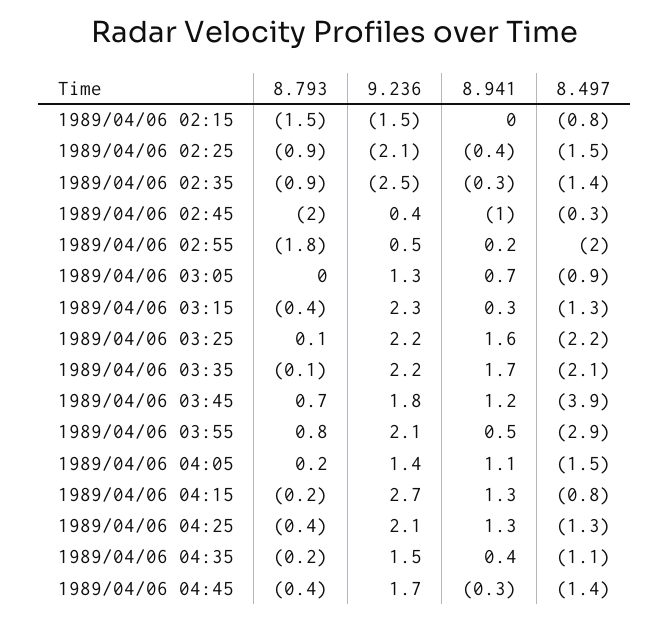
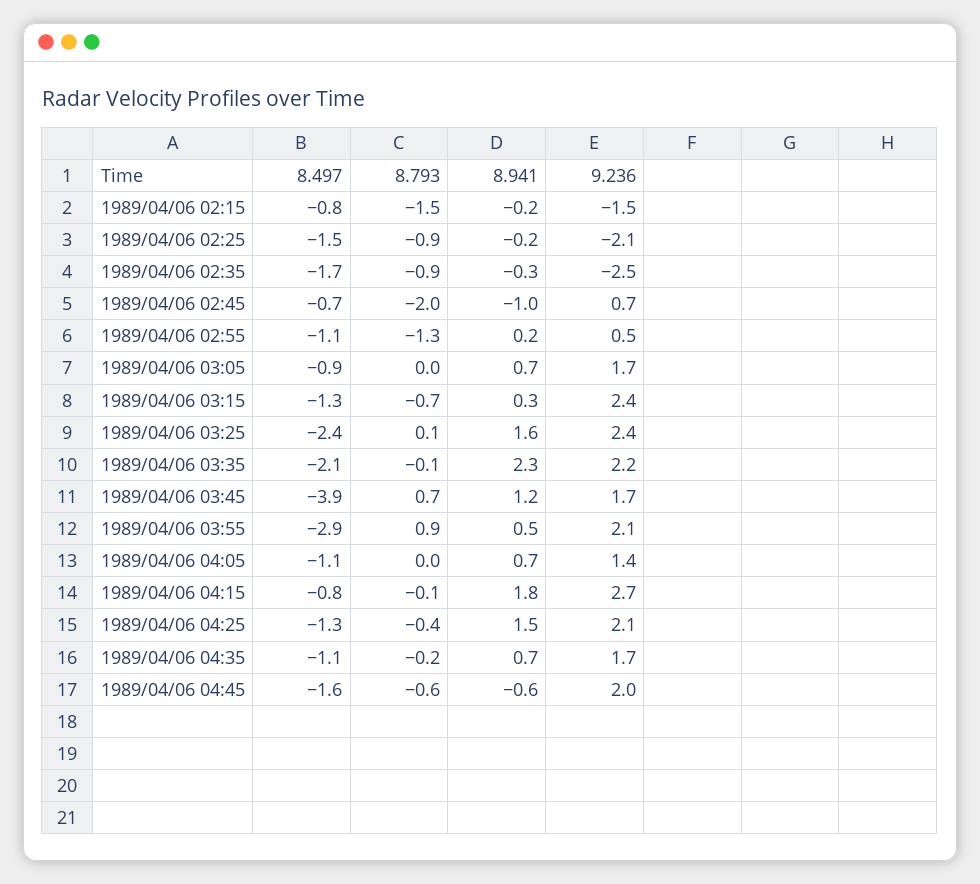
  {
    "8.793": {
      "1989/04/06 02:15": -1.5,
      "1989/04/06 02:25": -0.9,
      "1989/04/06 02:35": -0.9,
      "1989/04/06 02:45": -2,
-     "1989/04/06 02:55": -1.8,
+     "1989/04/06 02:55": -1.3,
      "1989/04/06 03:05": 0,
-     "1989/04/06 03:15": -0.4,
+     "1989/04/06 03:15": -0.7,
      "1989/04/06 03:25": 0.1,
      "1989/04/06 03:35": -0.1,
      "1989/04/06 03:45": 0.7,
-     "1989/04/06 03:55": 0.8,
+     "1989/04/06 03:55": 0.9,
-     "1989/04/06 04:05": 0.2,
+     "1989/04/06 04:05": 0,
-     "1989/04/06 04:15": -0.2,
+     "1989/04/06 04:15": -0.1,
      "1989/04/06 04:25": -0.4,
      "1989/04/06 04:35": -0.2,
-     "1989/04/06 04:45": -0.4
+     "1989/04/06 04:45": -0.6
    },
    "9.236": {
      "1989/04/06 02:15": -1.5,
      "1989/04/06 02:25": -2.1,
      "1989/04/06 02:35": -2.5,
-     "1989/04/06 02:45": 0.4,
+     "1989/04/06 02:45": 0.7,
      "1989/04/06 02:55": 0.5,
-     "1989/04/06 03:05": 1.3,
+     "1989/04/06 03:05": 1.7,
-     "1989/04/06 03:15": 2.3,
+     "1989/04/06 03:15": 2.4,
-     "1989/04/06 03:25": 2.2,
+     "1989/04/06 03:25": 2.4,
      "1989/04/06 03:35": 2.2,
-     "1989/04/06 03:45": 1.8,
+     "1989/04/06 03:45": 1.7,
      "1989/04/06 03:55": 2.1,
      "1989/04/06 04:05": 1.4,
      "1989/04/06 04:15": 2.7,
      "1989/04/06 04:25": 2.1,
-     "1989/04/06 04:35": 1.5,
+     "1989/04/06 04:35": 1.7,
-     "1989/04/06 04:45": 1.7
+     "1989/04/06 04:45": 2
    },
    "8.941": {
-     "1989/04/06 02:15": 0,
+     "1989/04/06 02:15": -0.2,
-     "1989/04/06 02:25": -0.4,
+     "1989/04/06 02:25": -0.2,
      "1989/04/06 02:35": -0.3,
      "1989/04/06 02:45": -1,
      "1989/04/06 02:55": 0.2,
      "1989/04/06 03:05": 0.7,
      "1989/04/06 03:15": 0.3,
      "1989/04/06 03:25": 1.6,
-     "1989/04/06 03:35": 1.7,
+     "1989/04/06 03:35": 2.3,
      "1989/04/06 03:45": 1.2,
      "1989/04/06 03:55": 0.5,
-     "1989/04/06 04:05": 1.1,
+     "1989/04/06 04:05": 0.7,
-     "1989/04/06 04:15": 1.3,
+     "1989/04/06 04:15": 1.8,
-     "1989/04/06 04:25": 1.3,
+     "1989/04/06 04:25": 1.5,
-     "1989/04/06 04:35": 0.4,
+     "1989/04/06 04:35": 0.7,
-     "1989/04/06 04:45": -0.3
+     "1989/04/06 04:45": -0.6
    },
    "8.497": {
      "1989/04/06 02:15": -0.8,
      "1989/04/06 02:25": -1.5,
-     "1989/04/06 02:35": -1.4,
+     "1989/04/06 02:35": -1.7,
-     "1989/04/06 02:45": -0.3,
+     "1989/04/06 02:45": -0.7,
-     "1989/04/06 02:55": -2,
+     "1989/04/06 02:55": -1.1,
      "1989/04/06 03:05": -0.9,
      "1989/04/06 03:15": -1.3,
-     "1989/04/06 03:25": -2.2,
+     "1989/04/06 03:25": -2.4,
      "1989/04/06 03:35": -2.1,
      "1989/04/06 03:45": -3.9,
      "1989/04/06 03:55": -2.9,
-     "1989/04/06 04:05": -1.5,
+     "1989/04/06 04:05": -1.1,
      "1989/04/06 04:15": -0.8,
      "1989/04/06 04:25": -1.3,
      "1989/04/06 04:35": -1.1,
-     "1989/04/06 04:45": -1.4
+     "1989/04/06 04:45": -1.6
    }
  }

